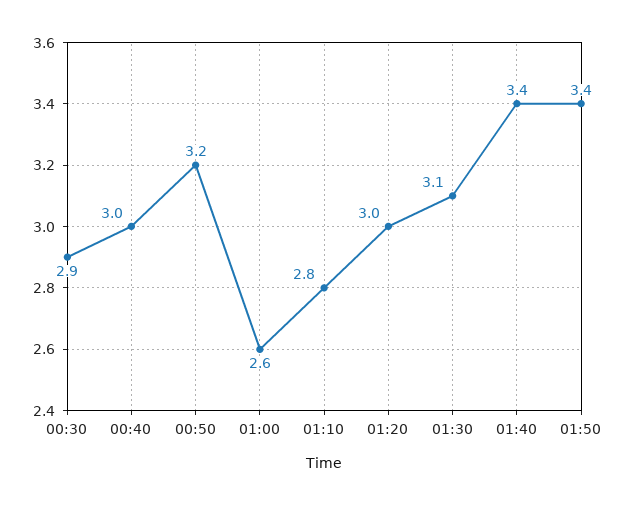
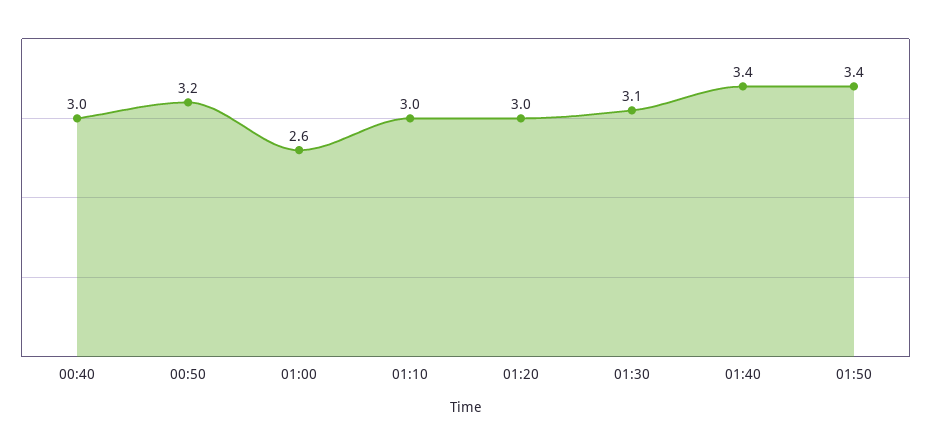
  {
-   "00:30": 2.9,
    "00:40": 3,
    "00:50": 3.2,
    "01:00": 2.6,
-   "01:10": 2.8,
+   "01:10": 3,
    "01:20": 3,
    "01:30": 3.1,
    "01:40": 3.4,
    "01:50": 3.4
  }

